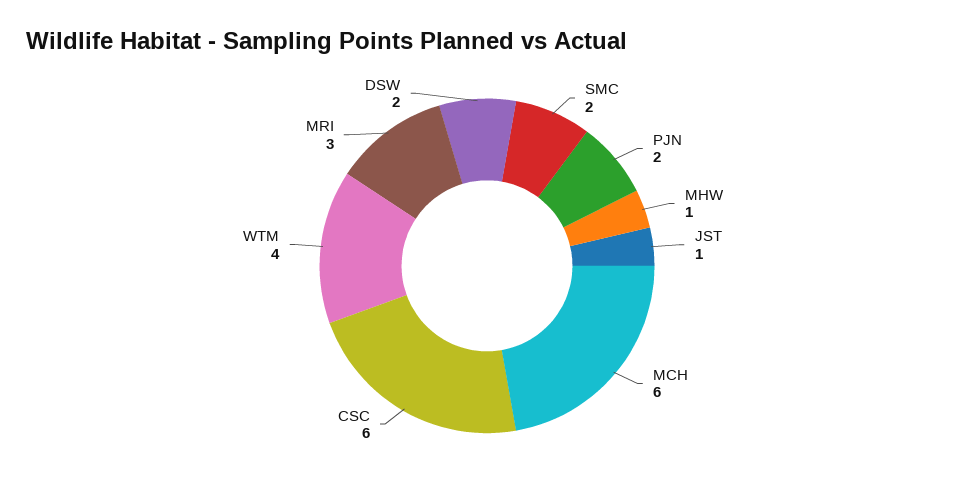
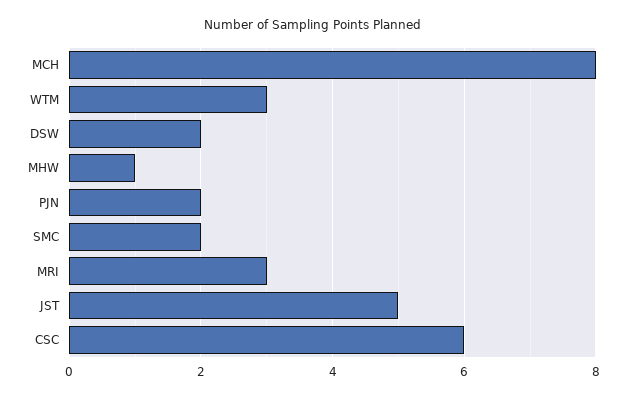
  {
    "SMC": 2,
    "PJN": 2,
    "MHW": 1,
-   "JST": 1,
+   "JST": 5,
-   "MCH": 6,
+   "MCH": 8,
    "CSC": 6,
-   "WTM": 4,
+   "WTM": 3,
    "MRI": 3,
    "DSW": 2
  }

